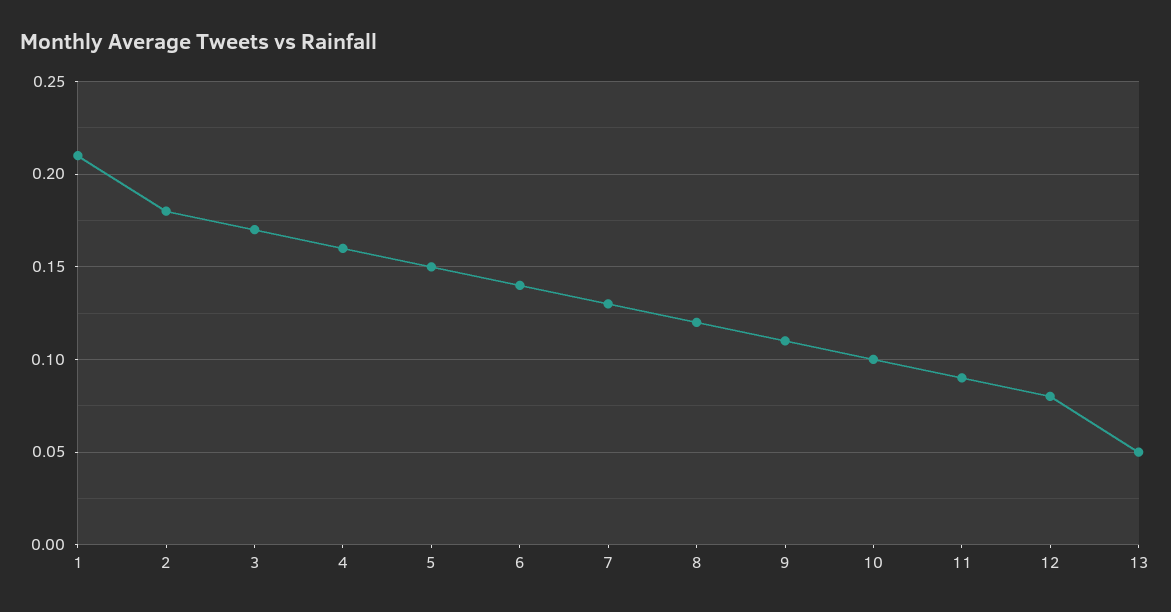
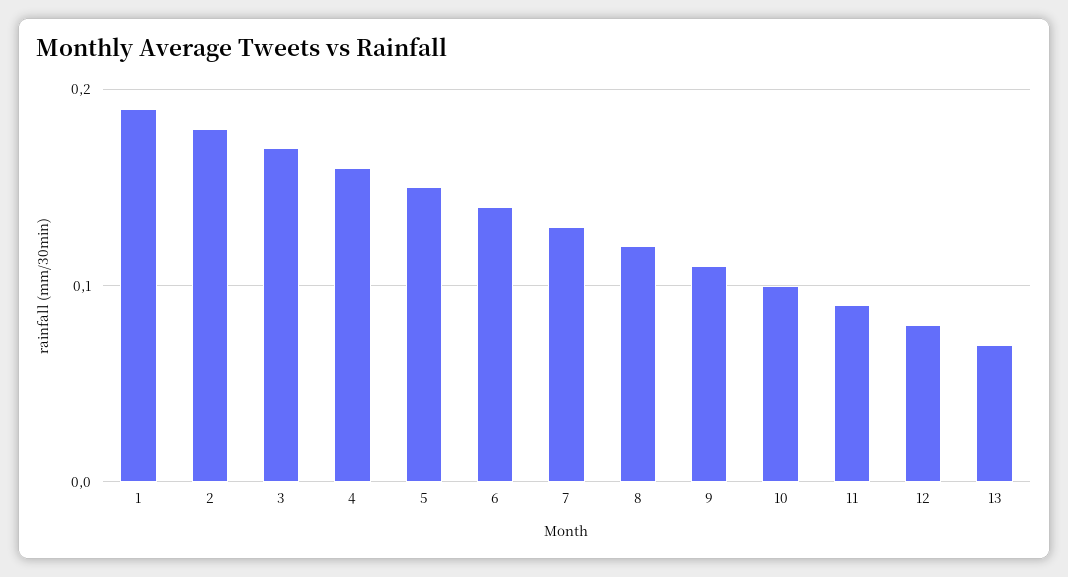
  {
-   "1": 0.21,
+   "1": 0.19,
    "2": 0.18,
    "3": 0.17,
    "4": 0.16,
    "5": 0.15,
    "6": 0.14,
    "7": 0.13,
    "8": 0.12,
    "9": 0.11,
    "10": 0.1,
    "11": 0.09,
    "12": 0.08,
-   "13": 0.05
+   "13": 0.07
  }

